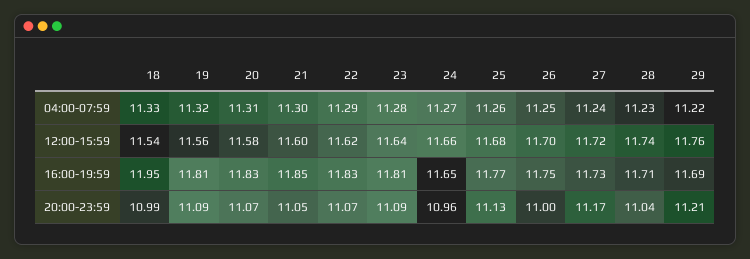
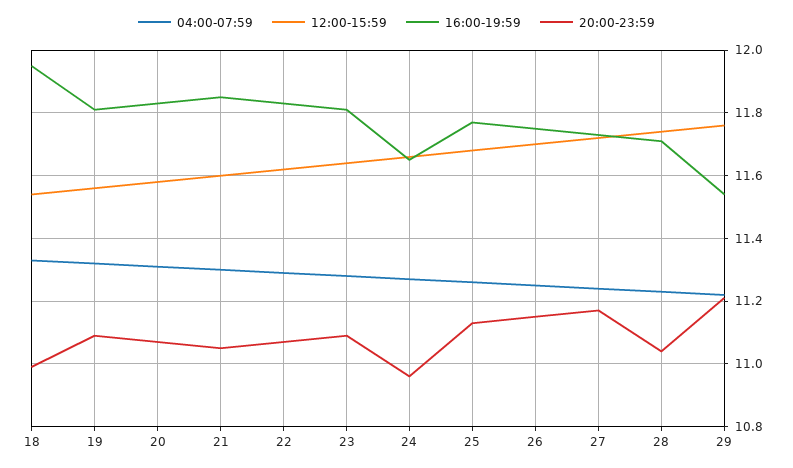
  {
    "04:00-07:59": {
      "18": 11.33,
      "19": 11.32,
      "20": 11.31,
      "21": 11.3,
      "22": 11.29,
      "23": 11.28,
      "24": 11.27,
      "25": 11.26,
      "26": 11.25,
      "27": 11.24,
      "28": 11.23,
      "29": 11.22
    },
    "12:00-15:59": {
      "18": 11.54,
      "19": 11.56,
      "20": 11.58,
      "21": 11.6,
      "22": 11.62,
      "23": 11.64,
      "24": 11.66,
      "25": 11.68,
      "26": 11.7,
      "27": 11.72,
      "28": 11.74,
      "29": 11.76
    },
    "16:00-19:59": {
      "18": 11.95,
      "19": 11.81,
      "20": 11.83,
      "21": 11.85,
      "22": 11.83,
      "23": 11.81,
      "24": 11.65,
      "25": 11.77,
      "26": 11.75,
      "27": 11.73,
      "28": 11.71,
-     "29": 11.69
+     "29": 11.55
    },
    "20:00-23:59": {
      "18": 10.99,
      "19": 11.09,
      "20": 11.07,
      "21": 11.05,
      "22": 11.07,
      "23": 11.09,
      "24": 10.96,
      "25": 11.13,
-     "26": 11,
+     "26": 11.15,
      "27": 11.17,
      "28": 11.04,
      "29": 11.21
    }
  }

